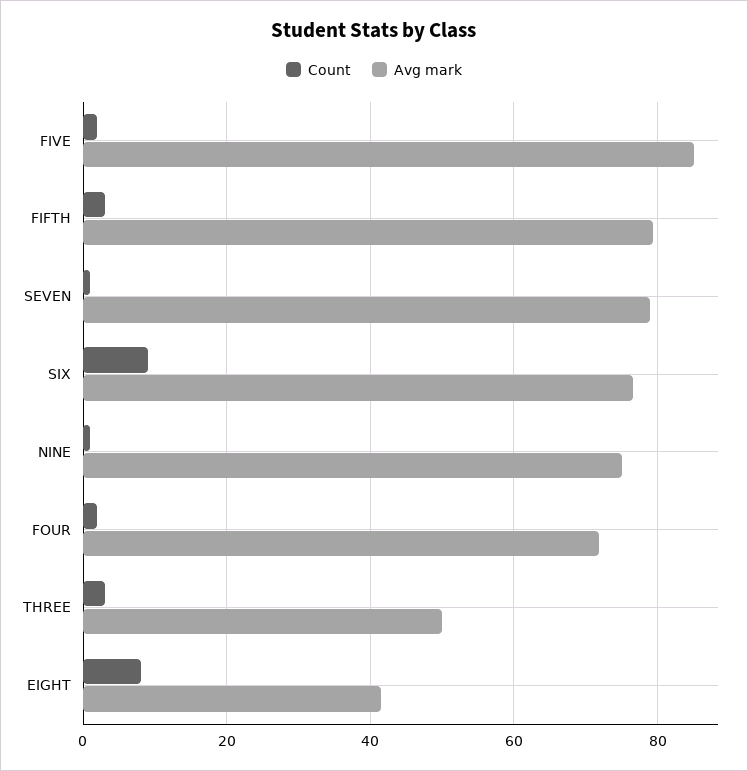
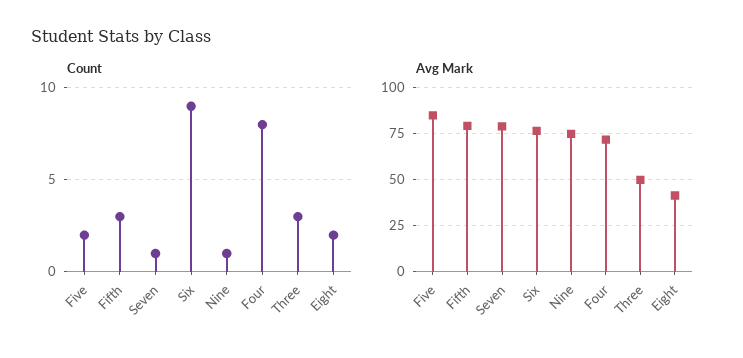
  {
    "Count": {
      "FIVE": 2,
      "FIFTH": 3,
      "SEVEN": 1,
      "SIX": 9,
      "NINE": 1,
-     "FOUR": 2,
+     "FOUR": 8,
      "THREE": 3,
-     "EIGHT": 8
+     "EIGHT": 2
    },
    "Avg mark": {
      "FIVE": 86,
      "FIFTH": 80,
      "SEVEN": 80,
      "SIX": 76,
      "NINE": 76,
      "FOUR": 72,
      "THREE": 50,
      "EIGHT": 42
    }
  }

